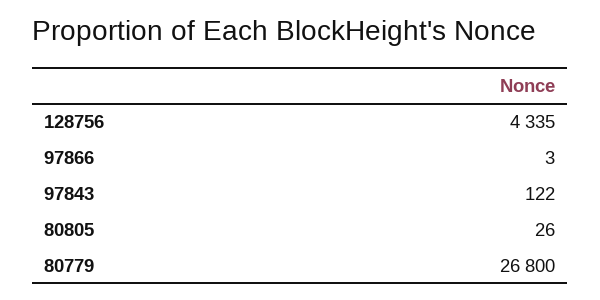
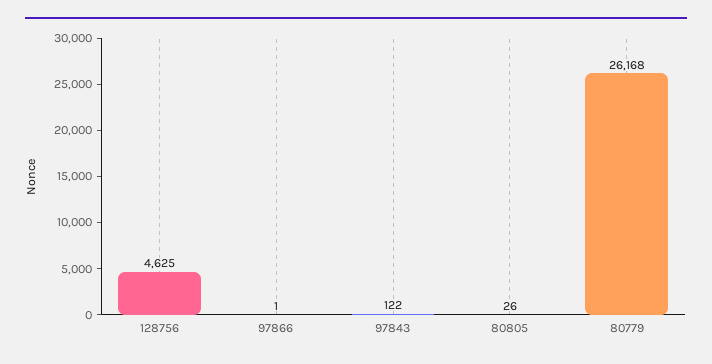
  {
-   "128756": 4335,
+   "128756": 4625,
-   "97866": 3,
+   "97866": 1,
    "97843": 122,
    "80805": 26,
-   "80779": 26800
+   "80779": 26168
  }

